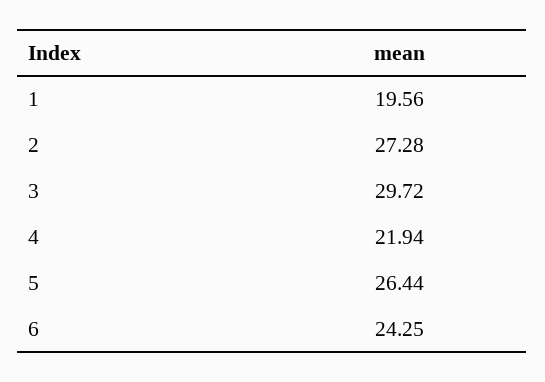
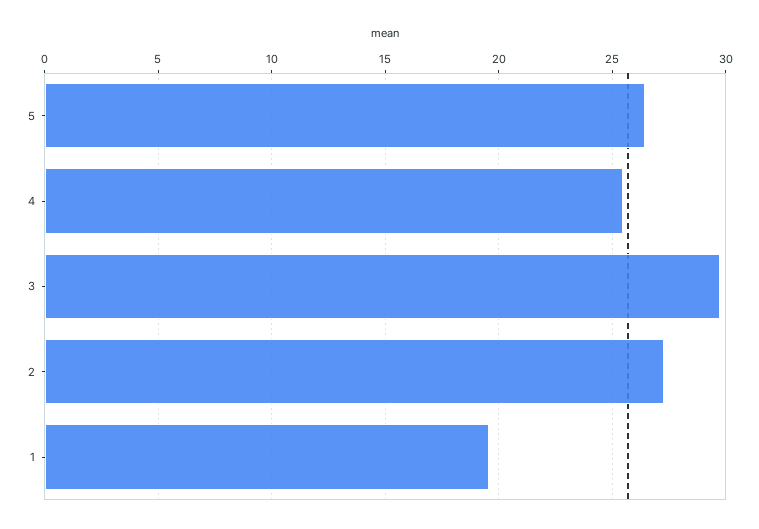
  {
    "1": 19.56,
    "2": 27.28,
    "3": 29.72,
-   "4": 21.94,
+   "4": 25.5,
-   "5": 26.44,
+   "5": 26.44
-   "6": 24.25
  }

